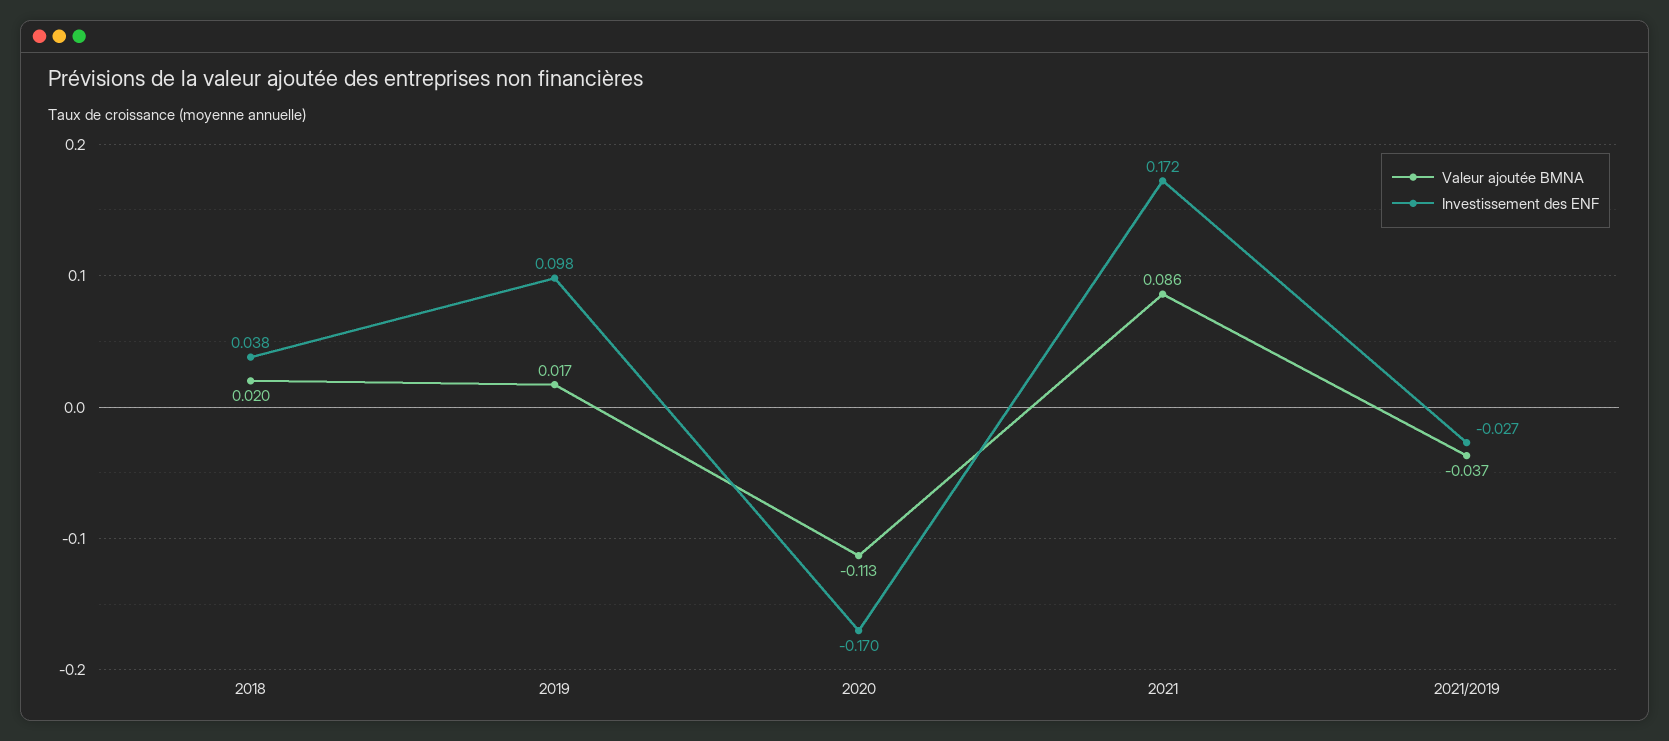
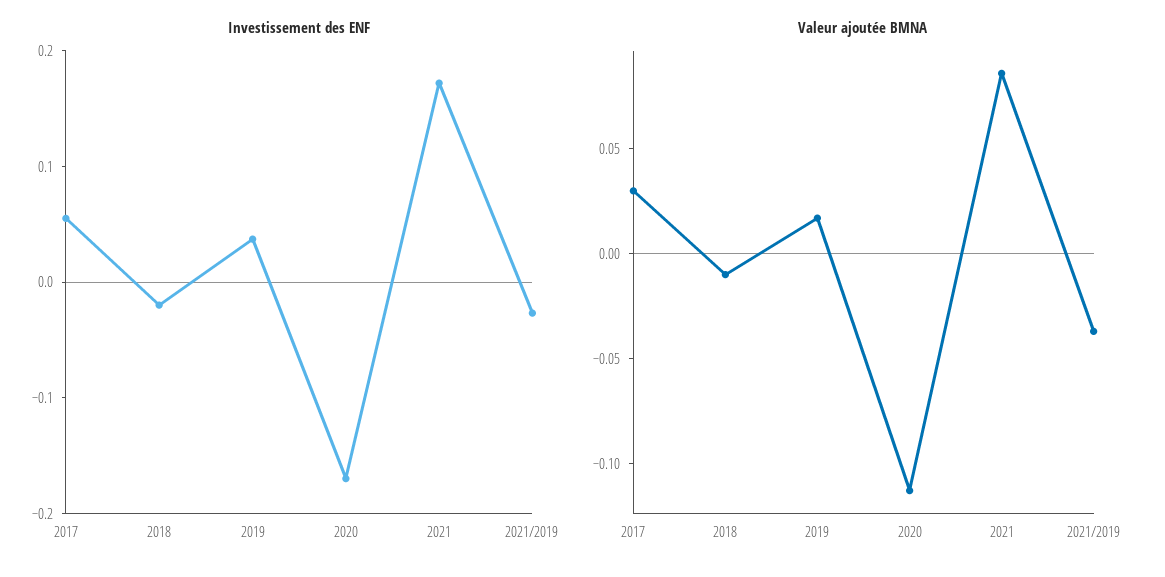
  {
    "Valeur ajoutée BMNA": {
-     "2018": 0.02,
+     "2018": -0.01,
      "2019": 0.017,
      "2020": -0.113,
      "2021": 0.086,
-     "2021/2019": -0.037
+     "2021/2019": -0.037,
+     "2017": 0.03
    },
    "Investissement des ENF": {
-     "2018": 0.038,
+     "2018": -0.02,
-     "2019": 0.098,
+     "2019": 0.04,
      "2020": -0.17,
      "2021": 0.172,
-     "2021/2019": -0.027
+     "2021/2019": -0.027,
+     "2017": 0.06
    }
  }

